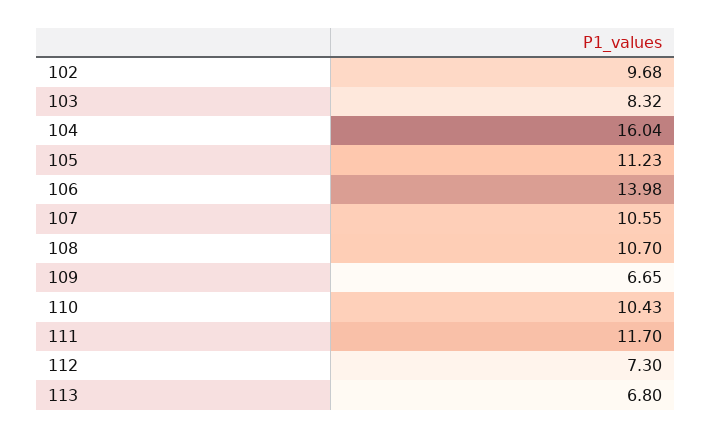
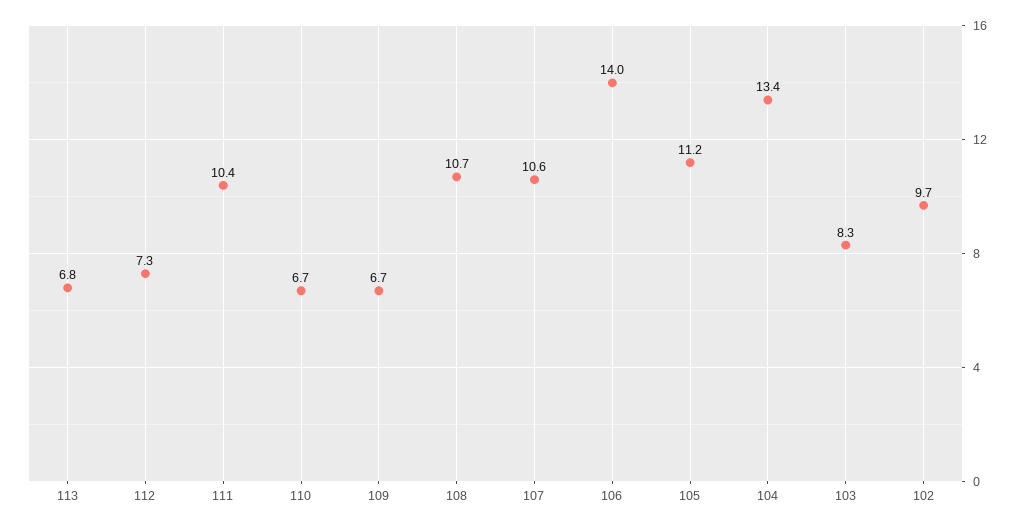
  {
    "102": 9.68,
    "103": 8.32,
-   "104": 16.04,
+   "104": 13.4,
    "105": 11.23,
    "106": 13.98,
    "107": 10.55,
    "108": 10.7,
    "109": 6.65,
-   "110": 10.43,
+   "110": 6.7,
-   "111": 11.7,
+   "111": 10.4,
    "112": 7.3,
    "113": 6.8
  }

